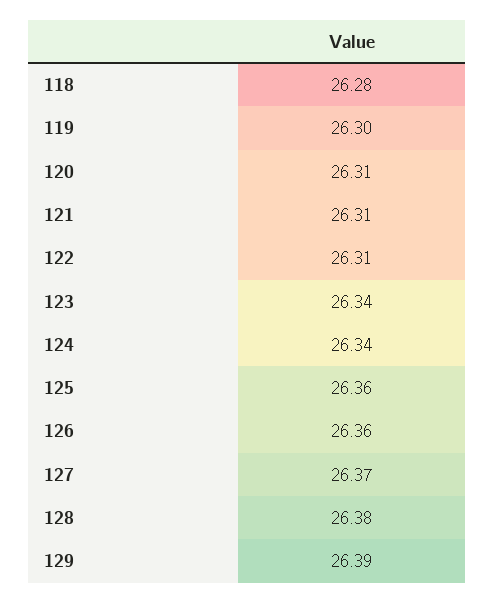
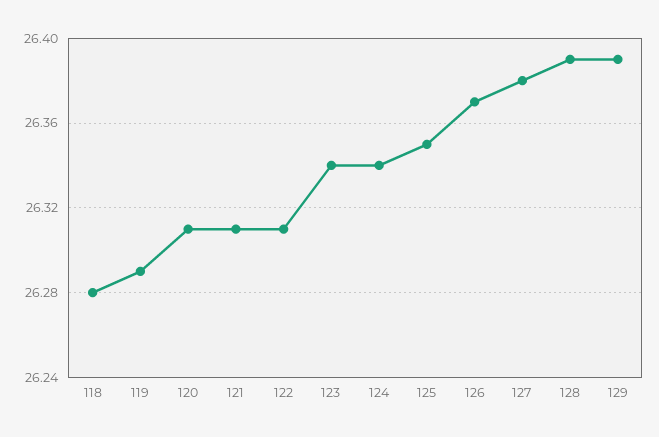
  {
    "118": 26.28,
-   "119": 26.3,
+   "119": 26.29,
    "120": 26.31,
    "121": 26.31,
    "122": 26.31,
    "123": 26.34,
    "124": 26.34,
-   "125": 26.36,
+   "125": 26.35,
-   "126": 26.36,
+   "126": 26.37,
-   "127": 26.37,
+   "127": 26.38,
-   "128": 26.38,
+   "128": 26.39,
    "129": 26.39
  }

